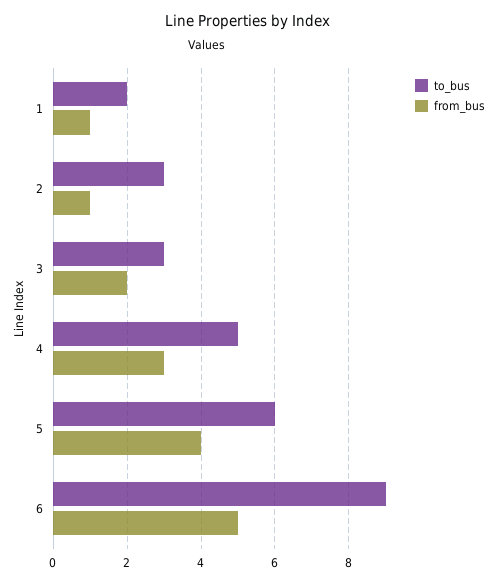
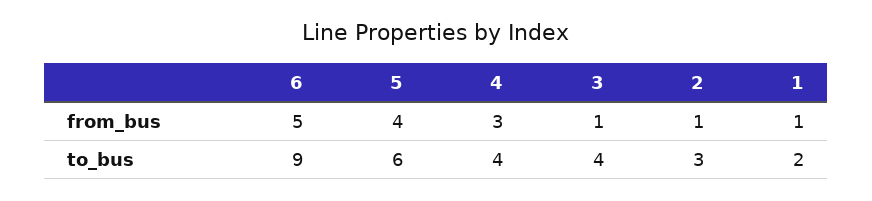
  {
    "to_bus": {
      "1": 2,
      "2": 3,
-     "3": 3,
+     "3": 4,
-     "4": 5,
+     "4": 4,
      "5": 6,
      "6": 9
    },
    "from_bus": {
      "1": 1,
      "2": 1,
-     "3": 2,
+     "3": 1,
      "4": 3,
      "5": 4,
      "6": 5
    }
  }

